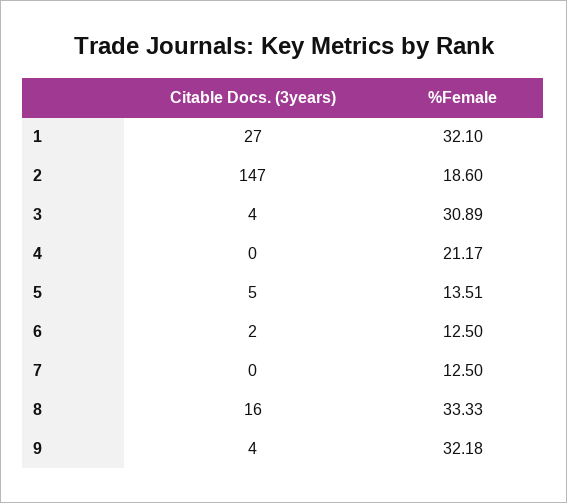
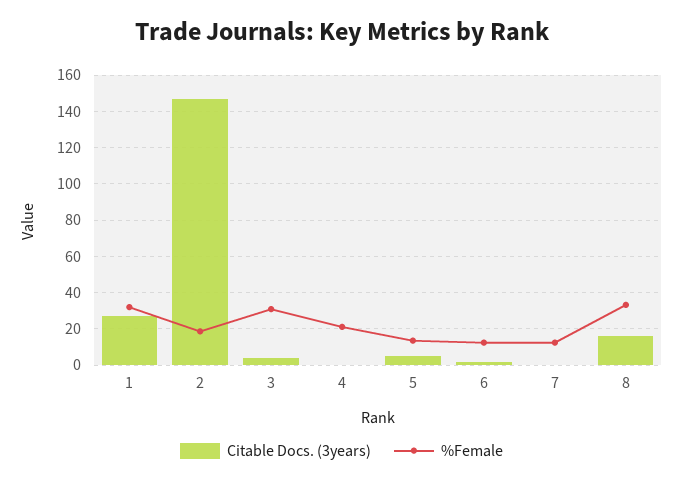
  {
    "Citable Docs. (3years)": {
      "1": 27,
      "2": 147,
      "3": 4,
      "4": 0,
      "5": 5,
      "6": 2,
      "7": 0,
-     "8": 16,
+     "8": 16
-     "9": 4
    },
    "%Female": {
      "1": 32.1,
      "2": 18.6,
      "3": 30.89,
      "4": 21.17,
      "5": 13.51,
      "6": 12.5,
      "7": 12.5,
-     "8": 33.33,
+     "8": 33.33
-     "9": 32.18
    }
  }

